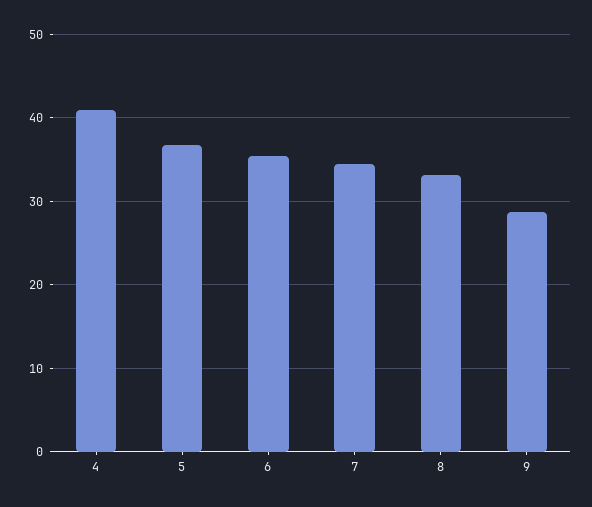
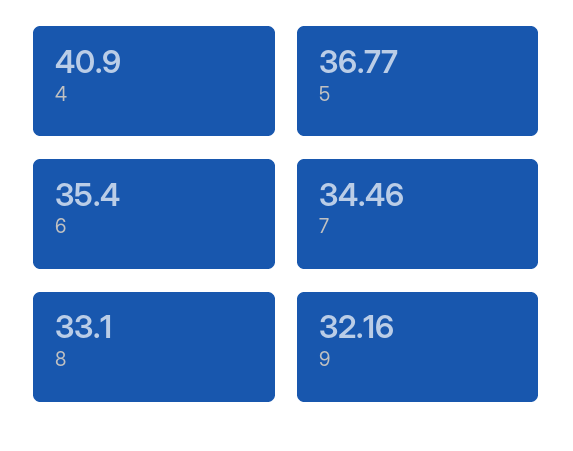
  {
    "4": 40.9,
    "5": 36.77,
    "6": 35.4,
    "7": 34.46,
    "8": 33.1,
-   "9": 29
+   "9": 32.16
  }

